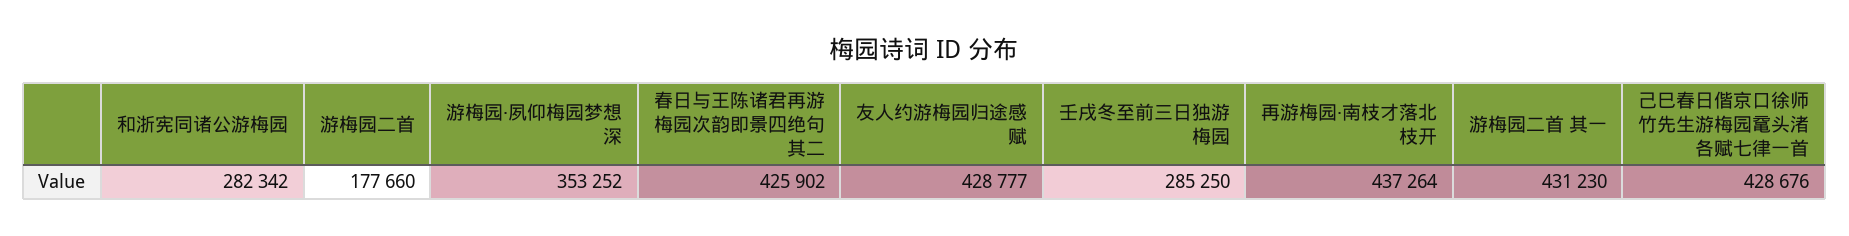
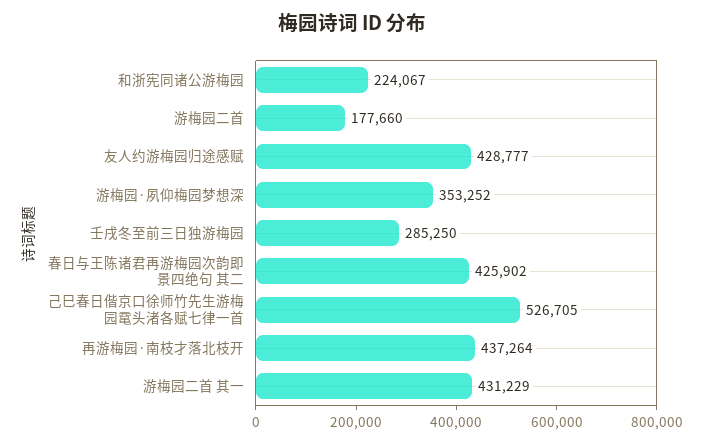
  {
-   "和浙宪同诸公游梅园": 282342,
+   "和浙宪同诸公游梅园": 224067,
    "游梅园二首": 177660,
    "游梅园·夙仰梅园梦想深": 353252,
    "春日与王陈诸君再游梅园次韵即景四绝句 其二": 425902,
    "友人约游梅园归途感赋": 428777,
    "壬戌冬至前三日独游梅园": 285250,
    "再游梅园·南枝才落北枝开": 437264,
-   "游梅园二首 其一": 431230,
+   "游梅园二首 其一": 431229,
-   "己巳春日偕京口徐师竹先生游梅园鼋头渚各赋七律一首": 428676
+   "己巳春日偕京口徐师竹先生游梅园鼋头渚各赋七律一首": 526705
  }

